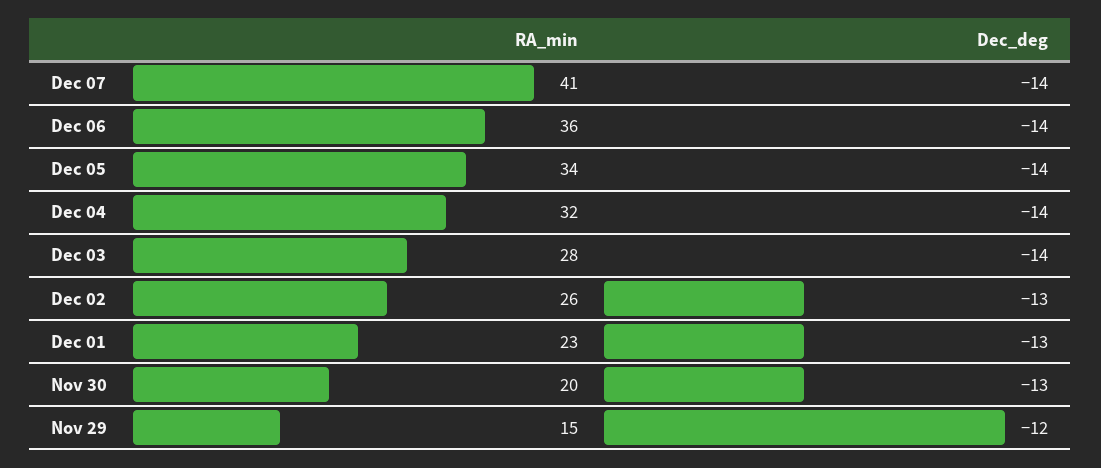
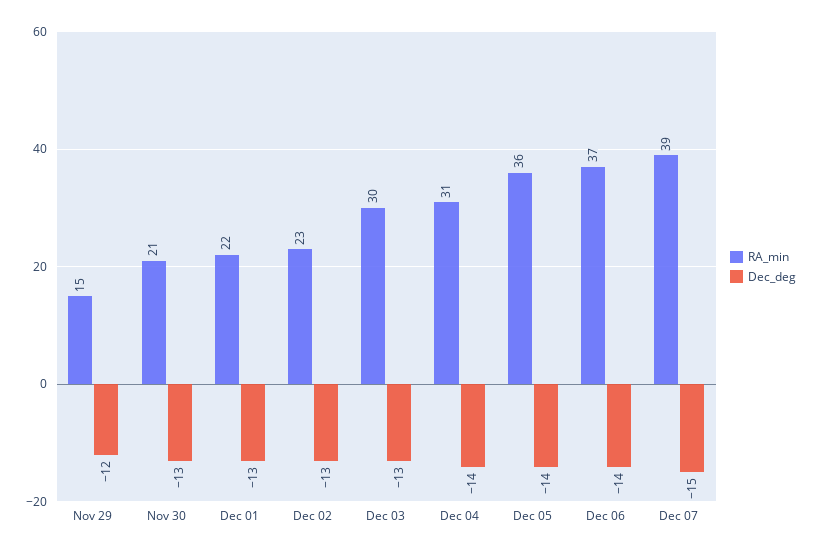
  {
    "RA_min": {
-     "Dec 07": 41,
+     "Dec 07": 39,
-     "Dec 06": 36,
+     "Dec 06": 37,
-     "Dec 05": 34,
+     "Dec 05": 36,
-     "Dec 04": 32,
+     "Dec 04": 31,
-     "Dec 03": 28,
+     "Dec 03": 30,
-     "Dec 02": 26,
+     "Dec 02": 23,
-     "Dec 01": 23,
+     "Dec 01": 22,
-     "Nov 30": 20,
+     "Nov 30": 21,
      "Nov 29": 15
    },
    "Dec_deg": {
-     "Dec 07": -14,
+     "Dec 07": -15,
      "Dec 06": -14,
      "Dec 05": -14,
      "Dec 04": -14,
-     "Dec 03": -14,
+     "Dec 03": -13,
      "Dec 02": -13,
      "Dec 01": -13,
      "Nov 30": -13,
      "Nov 29": -12
    }
  }

